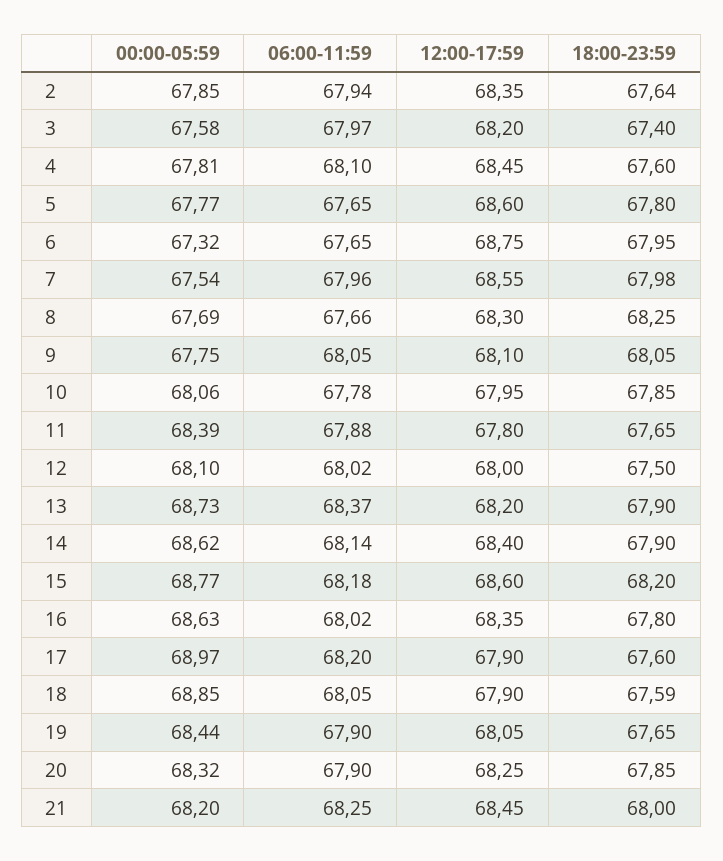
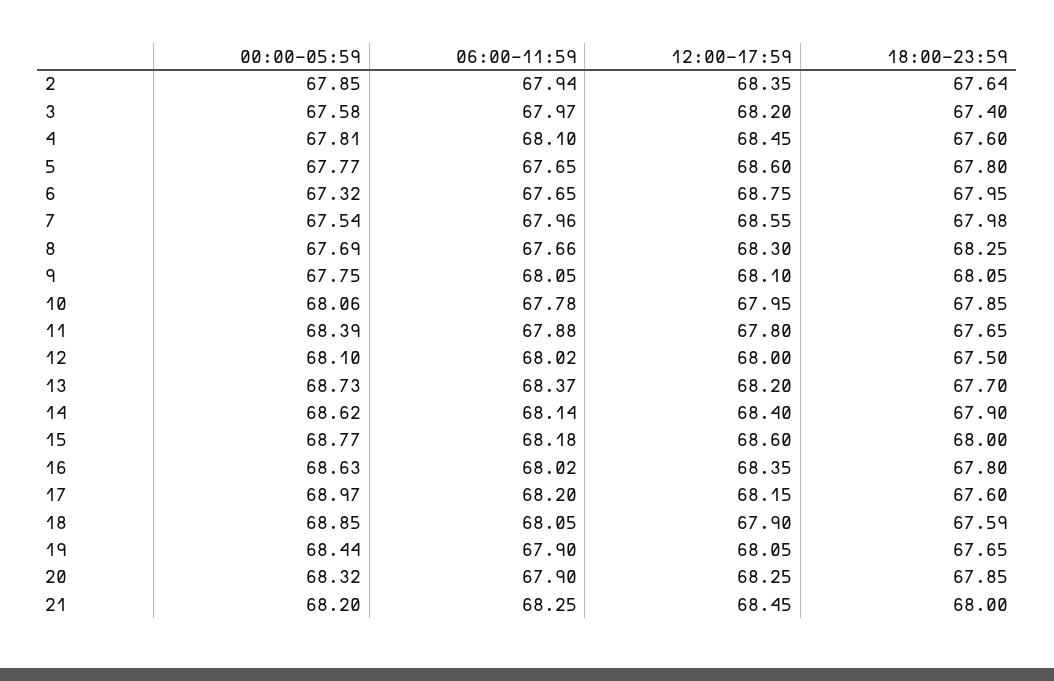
  {
    "00:00-05:59": {
      "2": 67.85,
      "3": 67.58,
      "4": 67.81,
      "5": 67.77,
      "6": 67.32,
      "7": 67.54,
      "8": 67.69,
      "9": 67.75,
      "10": 68.06,
      "11": 68.39,
      "12": 68.1,
      "13": 68.73,
      "14": 68.62,
      "15": 68.77,
      "16": 68.63,
      "17": 68.97,
      "18": 68.85,
      "19": 68.44,
      "20": 68.32,
      "21": 68.2
    },
    "06:00-11:59": {
      "2": 67.94,
      "3": 67.97,
      "4": 68.1,
      "5": 67.65,
      "6": 67.65,
      "7": 67.96,
      "8": 67.66,
      "9": 68.05,
      "10": 67.78,
      "11": 67.88,
      "12": 68.02,
      "13": 68.37,
      "14": 68.14,
      "15": 68.18,
      "16": 68.02,
      "17": 68.2,
      "18": 68.05,
      "19": 67.9,
      "20": 67.9,
      "21": 68.25
    },
    "12:00-17:59": {
      "2": 68.35,
      "3": 68.2,
      "4": 68.45,
      "5": 68.6,
      "6": 68.75,
      "7": 68.55,
      "8": 68.3,
      "9": 68.1,
      "10": 67.95,
      "11": 67.8,
      "12": 68,
      "13": 68.2,
      "14": 68.4,
      "15": 68.6,
      "16": 68.35,
-     "17": 67.9,
+     "17": 68.15,
      "18": 67.9,
      "19": 68.05,
      "20": 68.25,
      "21": 68.45
    },
    "18:00-23:59": {
      "2": 67.64,
      "3": 67.4,
      "4": 67.6,
      "5": 67.8,
      "6": 67.95,
      "7": 67.98,
      "8": 68.25,
      "9": 68.05,
      "10": 67.85,
      "11": 67.65,
      "12": 67.5,
-     "13": 67.9,
+     "13": 67.7,
      "14": 67.9,
-     "15": 68.2,
+     "15": 68,
      "16": 67.8,
      "17": 67.6,
      "18": 67.59,
      "19": 67.65,
      "20": 67.85,
      "21": 68
    }
  }

